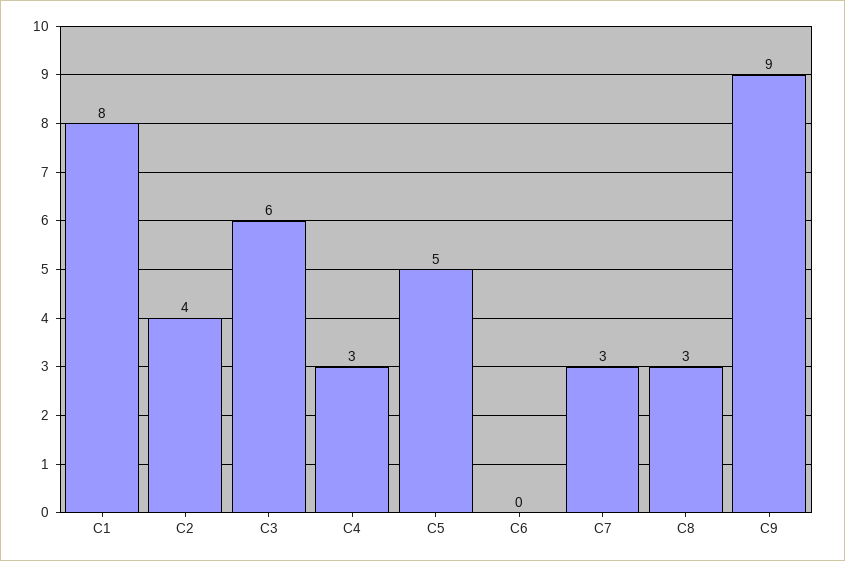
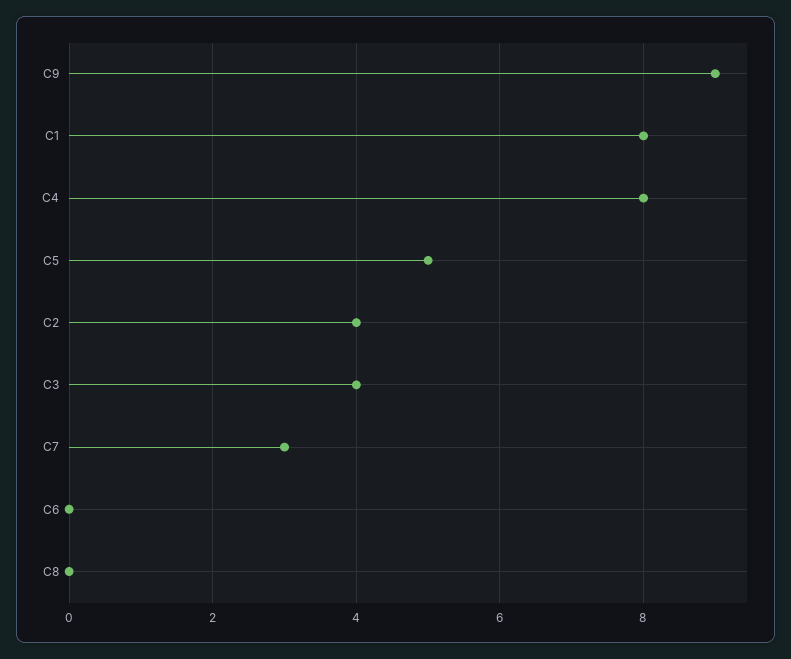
  {
    "C1": 8,
    "C2": 4,
-   "C3": 6,
+   "C3": 4,
-   "C4": 3,
+   "C4": 8,
    "C5": 5,
    "C6": 0,
    "C7": 3,
-   "C8": 3,
+   "C8": 0,
    "C9": 9
  }

